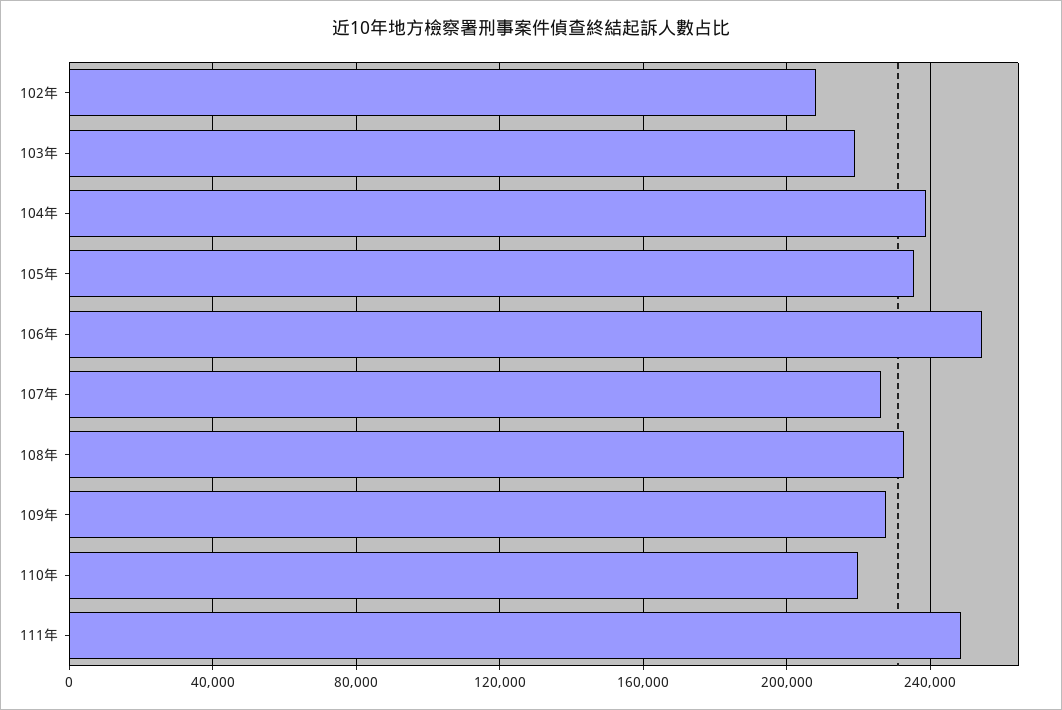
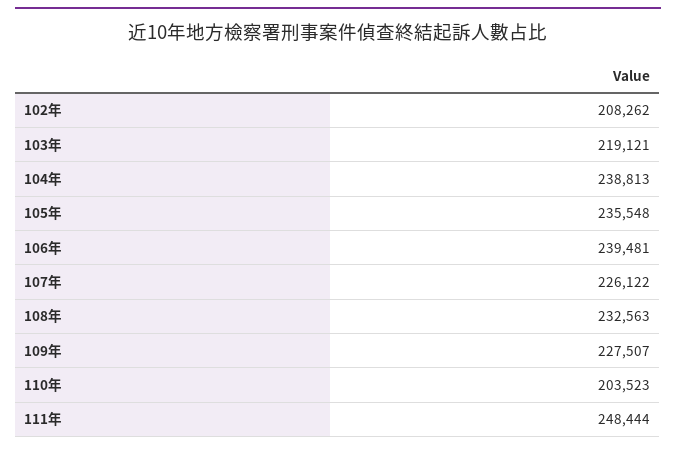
  {
    "102年": 208262,
    "103年": 219121,
    "104年": 238813,
    "105年": 235548,
-   "106年": 255000,
+   "106年": 239481,
    "107年": 226122,
    "108年": 232563,
    "109年": 227507,
-   "110年": 220000,
+   "110年": 203523,
    "111年": 248444
  }

